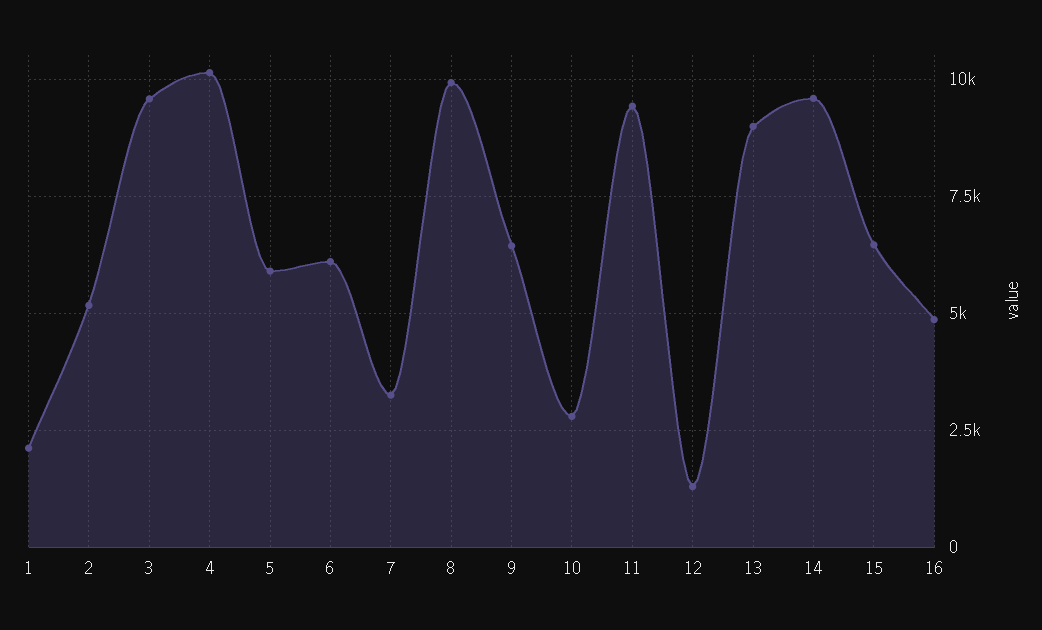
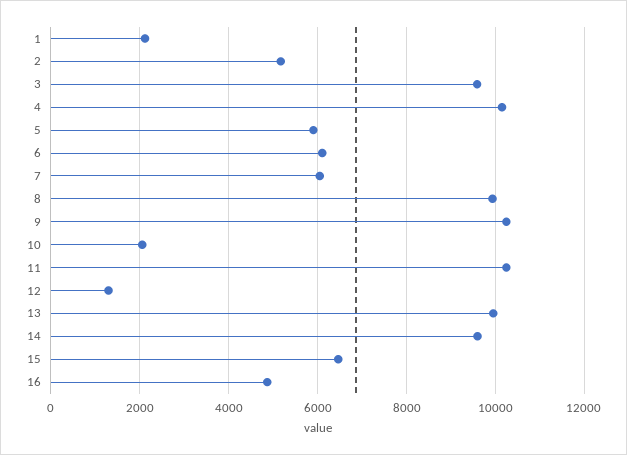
  {
    "1": 2200,
    "2": 5200,
    "3": 9600,
    "4": 10200,
    "5": 6000,
    "6": 6200,
-   "7": 3250,
+   "7": 6000,
    "8": 10000,
-   "9": 6500,
+   "9": 10200,
-   "10": 2750,
+   "10": 2000,
-   "11": 9500,
+   "11": 10200,
    "12": 1200,
-   "13": 9000,
+   "13": 10000,
    "14": 9600,
    "15": 6400,
    "16": 4800
  }

